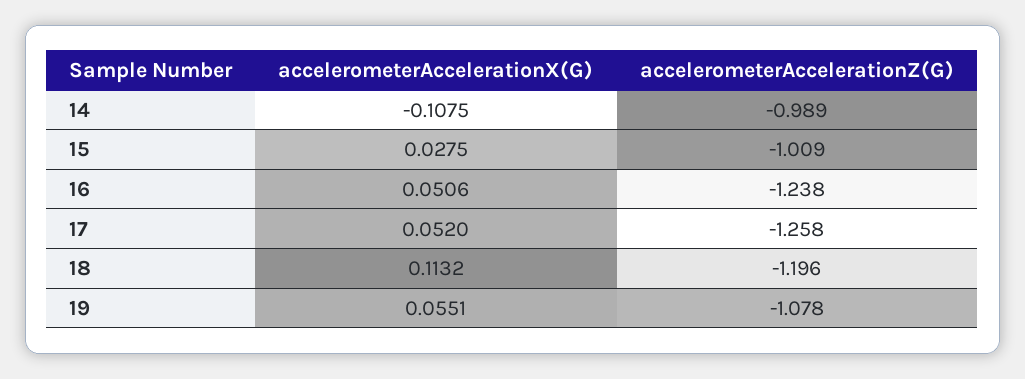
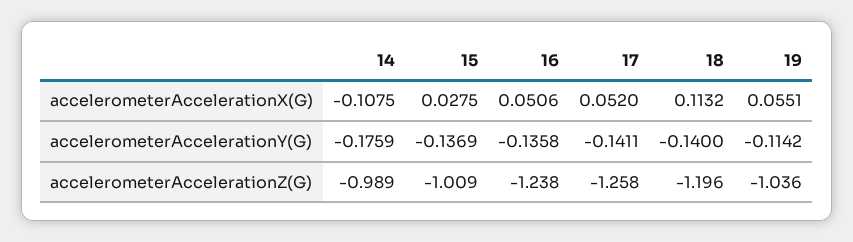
  {
    "accelerometerAccelerationX(G)": {
      "14": -0.1075,
      "15": 0.0275,
      "16": 0.0506,
      "17": 0.052,
      "18": 0.1132,
      "19": 0.0551
    },
    "accelerometerAccelerationZ(G)": {
      "14": -0.989,
      "15": -1.009,
      "16": -1.238,
      "17": -1.258,
      "18": -1.196,
-     "19": -1.078
+     "19": -1.036
-   }
+   },
+   "accelerometerAccelerationY(G)": {
+     "14": -0.1759,
+     "15": -0.1369,
+     "16": -0.1358,
+     "17": -0.1411,
+     "18": -0.14,
+     "19": -0.1142
+   }
  }

